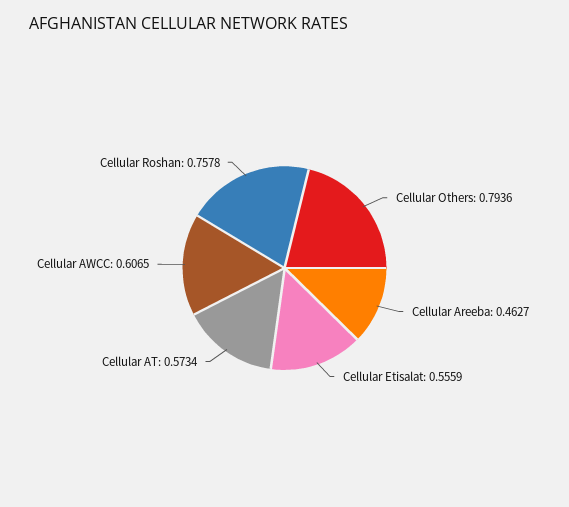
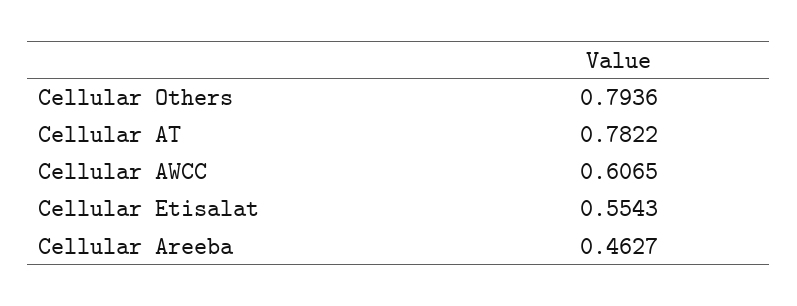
  {
    "Cellular Others": 0.7936,
    "Cellular Areeba": 0.4627,
-   "Cellular Etisalat": 0.5559,
+   "Cellular Etisalat": 0.5543,
-   "Cellular AT": 0.5734,
+   "Cellular AT": 0.7822,
-   "Cellular AWCC": 0.6065,
+   "Cellular AWCC": 0.6065
-   "Cellular Roshan": 0.7578
  }

